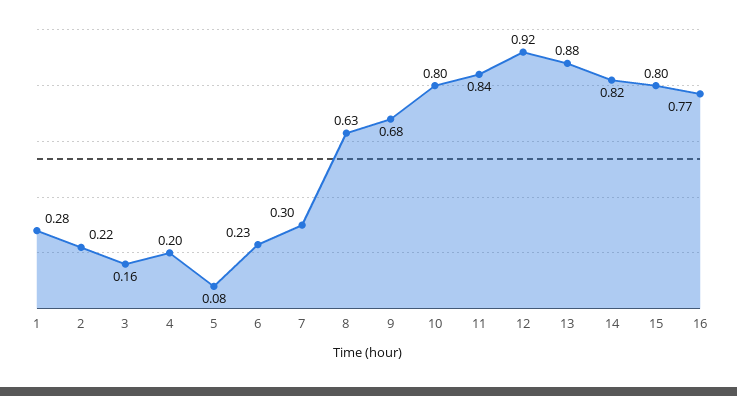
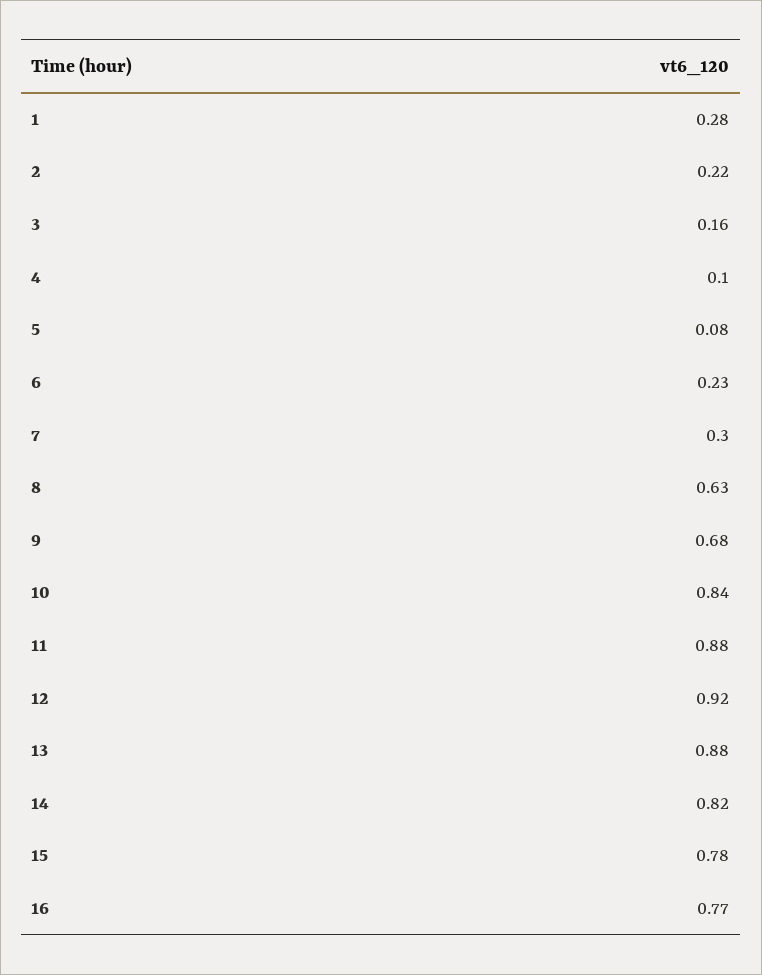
  {
    "1": 0.28,
    "2": 0.22,
    "3": 0.16,
-   "4": 0.2,
+   "4": 0.1,
    "5": 0.08,
    "6": 0.23,
    "7": 0.3,
    "8": 0.63,
    "9": 0.68,
-   "10": 0.8,
+   "10": 0.84,
-   "11": 0.84,
+   "11": 0.88,
    "12": 0.92,
    "13": 0.88,
    "14": 0.82,
-   "15": 0.8,
+   "15": 0.78,
    "16": 0.77
  }

